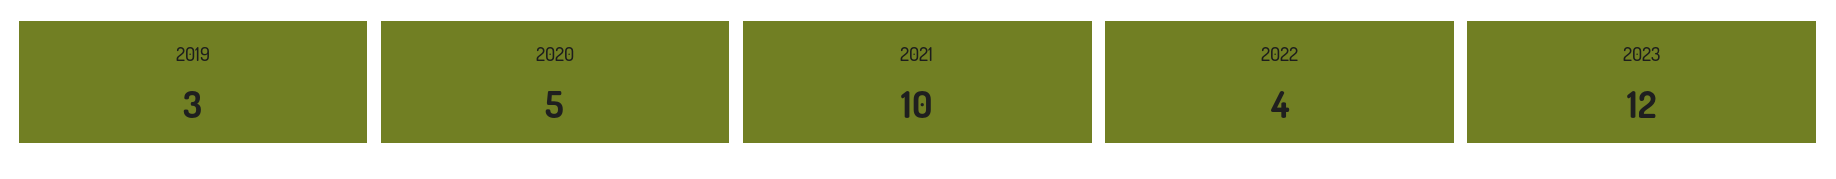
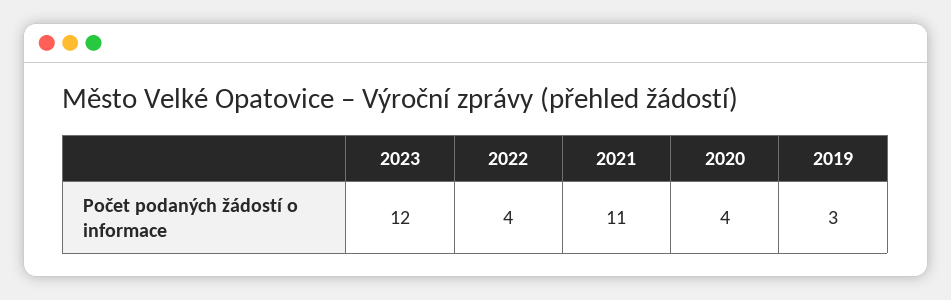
  {
    "2019": 3,
-   "2020": 5,
+   "2020": 4,
-   "2021": 10,
+   "2021": 11,
    "2022": 4,
    "2023": 12
  }

